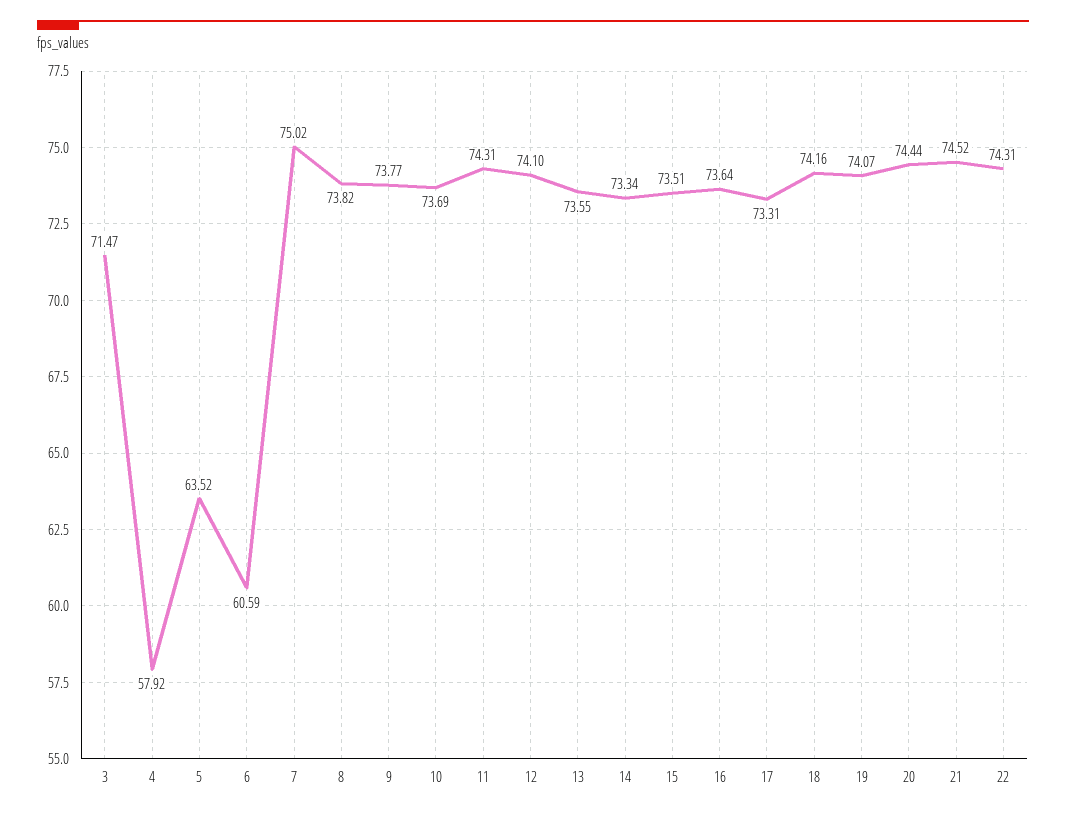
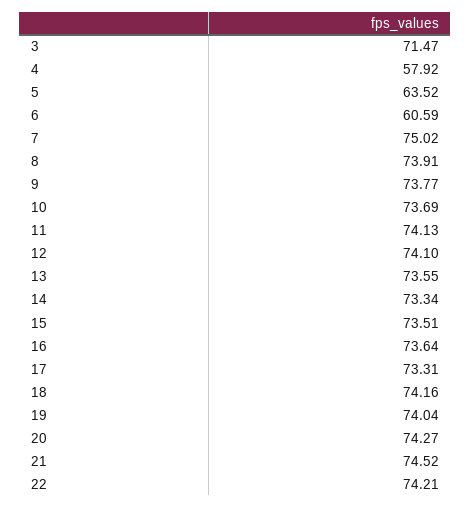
  {
    "3": 71.47,
    "4": 57.92,
    "5": 63.52,
    "6": 60.59,
    "7": 75.02,
-   "8": 73.82,
+   "8": 73.91,
    "9": 73.77,
    "10": 73.69,
-   "11": 74.31,
+   "11": 74.13,
    "12": 74.1,
    "13": 73.55,
    "14": 73.34,
    "15": 73.51,
    "16": 73.64,
    "17": 73.31,
    "18": 74.16,
-   "19": 74.07,
+   "19": 74.04,
-   "20": 74.44,
+   "20": 74.27,
    "21": 74.52,
-   "22": 74.31
+   "22": 74.21
  }

